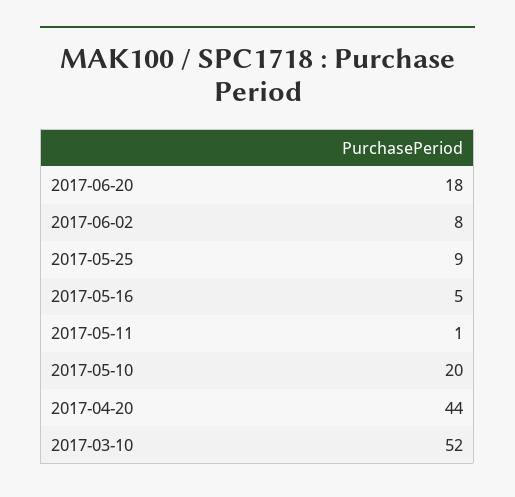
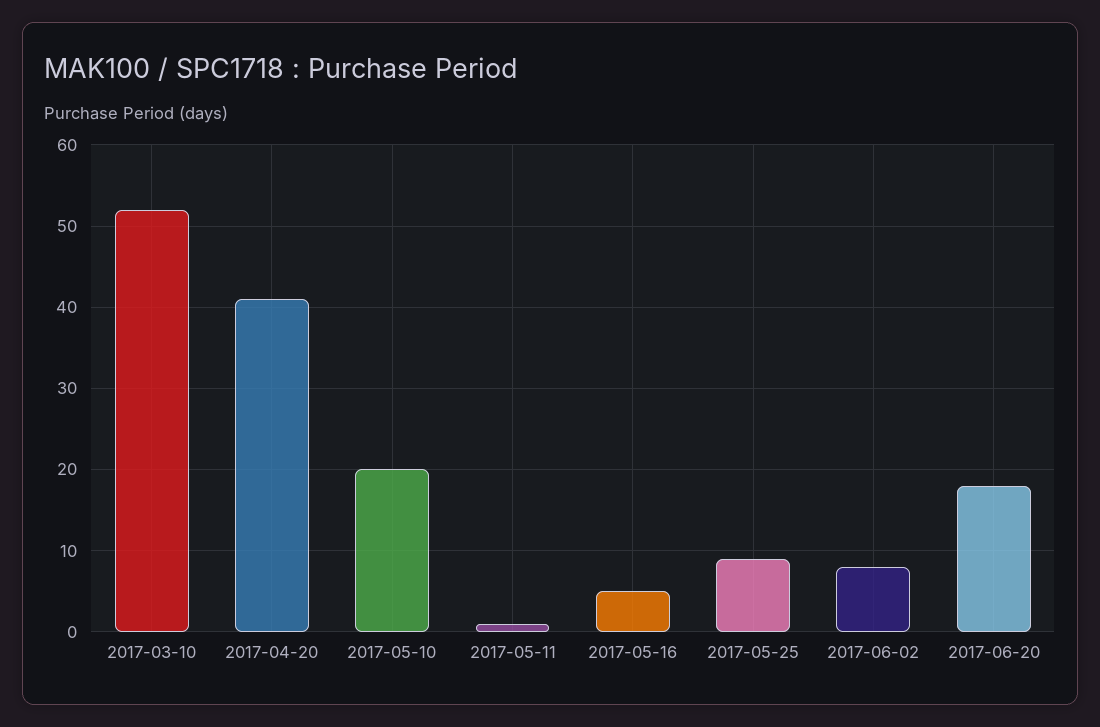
  {
    "2017-06-20": 18,
    "2017-06-02": 8,
    "2017-05-25": 9,
    "2017-05-16": 5,
    "2017-05-11": 1,
    "2017-05-10": 20,
-   "2017-04-20": 44,
+   "2017-04-20": 41,
    "2017-03-10": 52
  }

